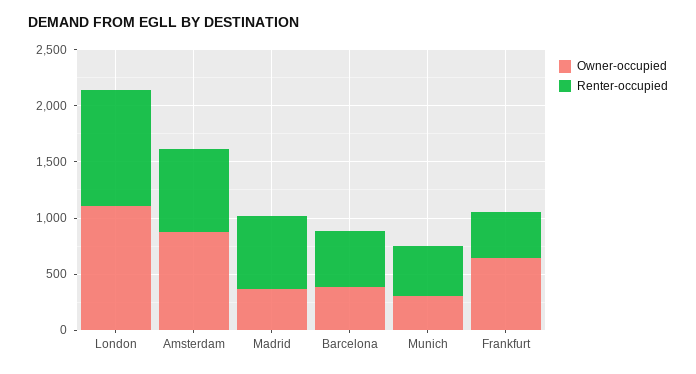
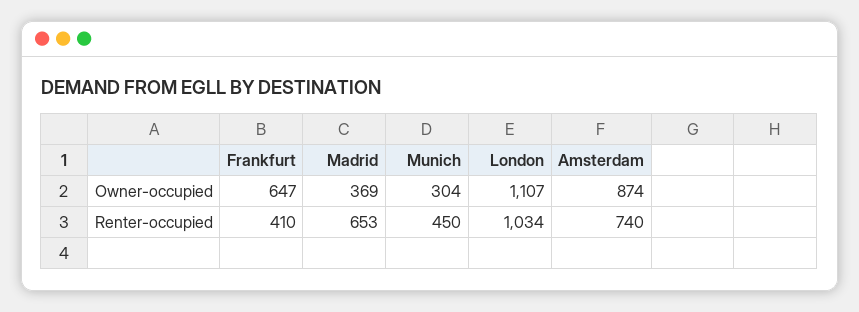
  {
    "Owner-occupied": {
      "London": 1107,
      "Amsterdam": 874,
      "Madrid": 369,
-     "Barcelona": 400,
      "Munich": 304,
      "Frankfurt": 647
    },
    "Renter-occupied": {
      "London": 1034,
      "Amsterdam": 740,
      "Madrid": 653,
-     "Barcelona": 500,
      "Munich": 450,
      "Frankfurt": 410
    }
  }

